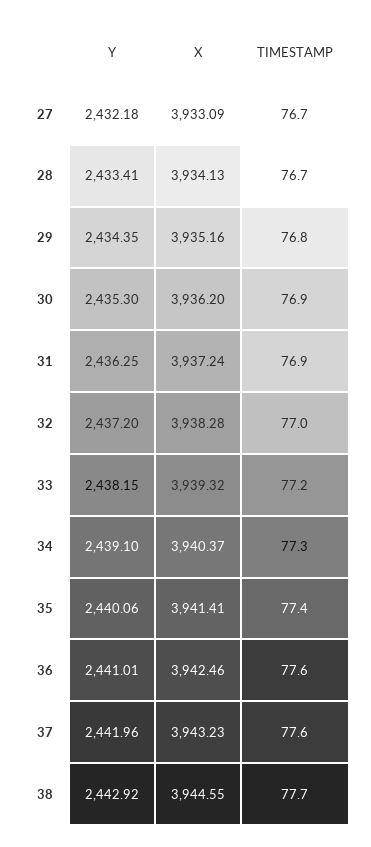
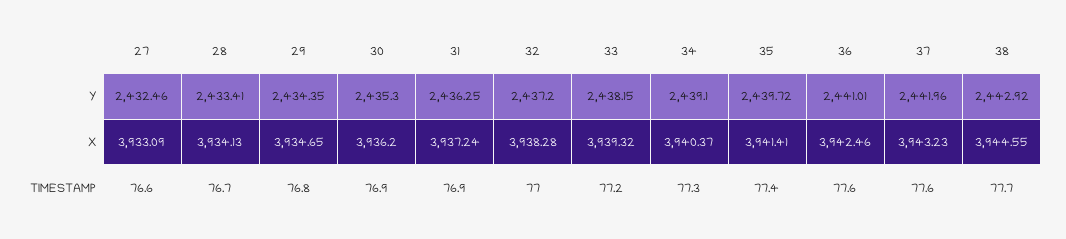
  {
    "Y": {
-     "27": 2432.18,
+     "27": 2432.46,
      "28": 2433.41,
      "29": 2434.35,
      "30": 2435.3,
      "31": 2436.25,
      "32": 2437.2,
      "33": 2438.15,
      "34": 2439.1,
-     "35": 2440.06,
+     "35": 2439.72,
      "36": 2441.01,
      "37": 2441.96,
      "38": 2442.92
    },
    "X": {
      "27": 3933.09,
      "28": 3934.13,
-     "29": 3935.16,
+     "29": 3934.65,
      "30": 3936.2,
      "31": 3937.24,
      "32": 3938.28,
      "33": 3939.32,
      "34": 3940.37,
      "35": 3941.41,
      "36": 3942.46,
      "37": 3943.23,
      "38": 3944.55
    },
    "TIMESTAMP": {
-     "27": 76.7,
+     "27": 76.6,
      "28": 76.7,
      "29": 76.8,
      "30": 76.9,
      "31": 76.9,
      "32": 77,
      "33": 77.2,
      "34": 77.3,
      "35": 77.4,
      "36": 77.6,
      "37": 77.6,
      "38": 77.7
    }
  }

